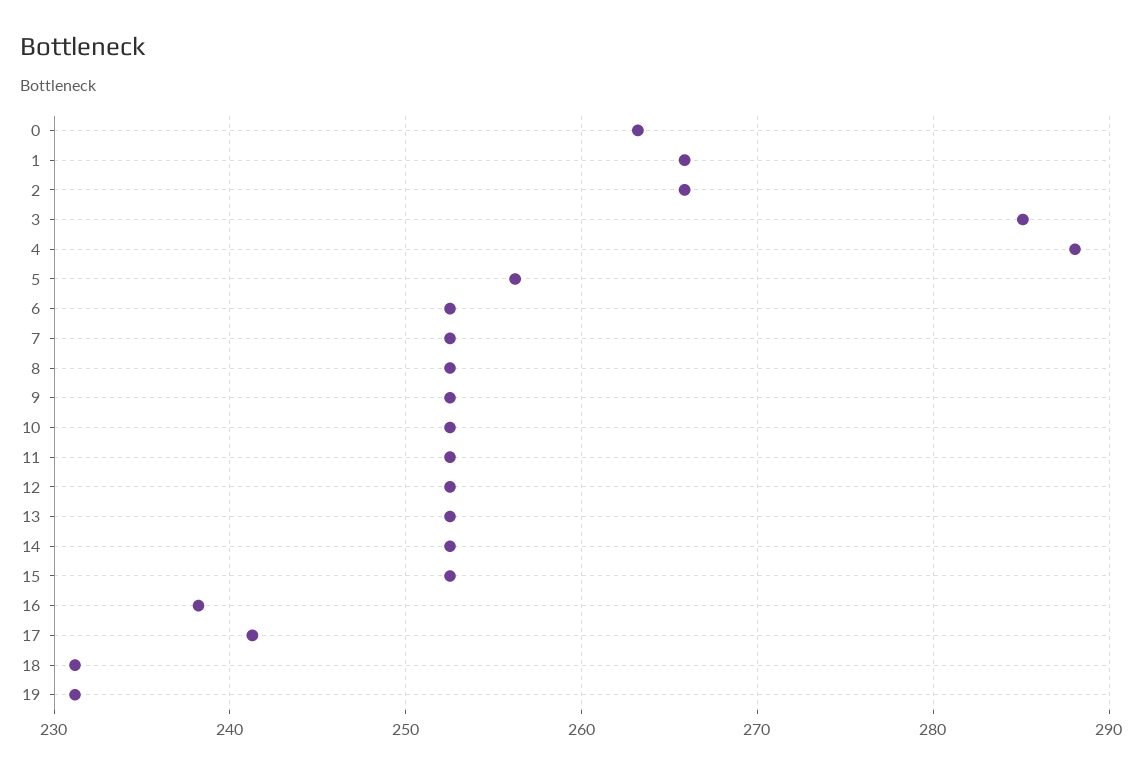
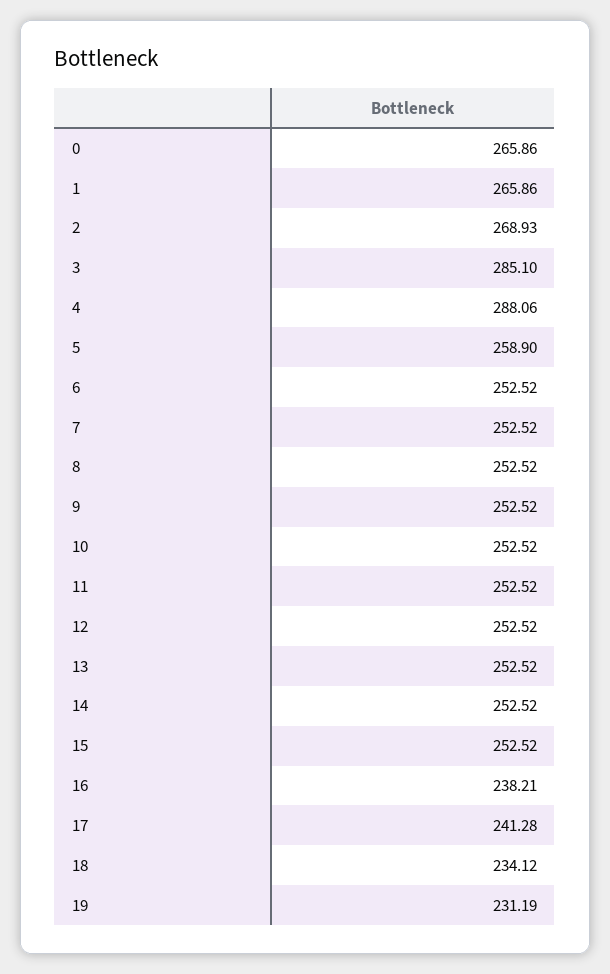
  {
-   "0": 263,
+   "0": 265.86,
    "1": 265.86,
-   "2": 266,
+   "2": 268.93,
    "3": 285.1,
    "4": 288.06,
-   "5": 256,
+   "5": 258.9,
    "6": 252.52,
    "7": 252.52,
    "8": 252.52,
    "9": 252.52,
    "10": 252.52,
    "11": 252.52,
    "12": 252.52,
    "13": 252.52,
    "14": 252.52,
    "15": 252.52,
    "16": 238.21,
    "17": 241.28,
-   "18": 231,
+   "18": 234.12,
    "19": 231.19
  }

